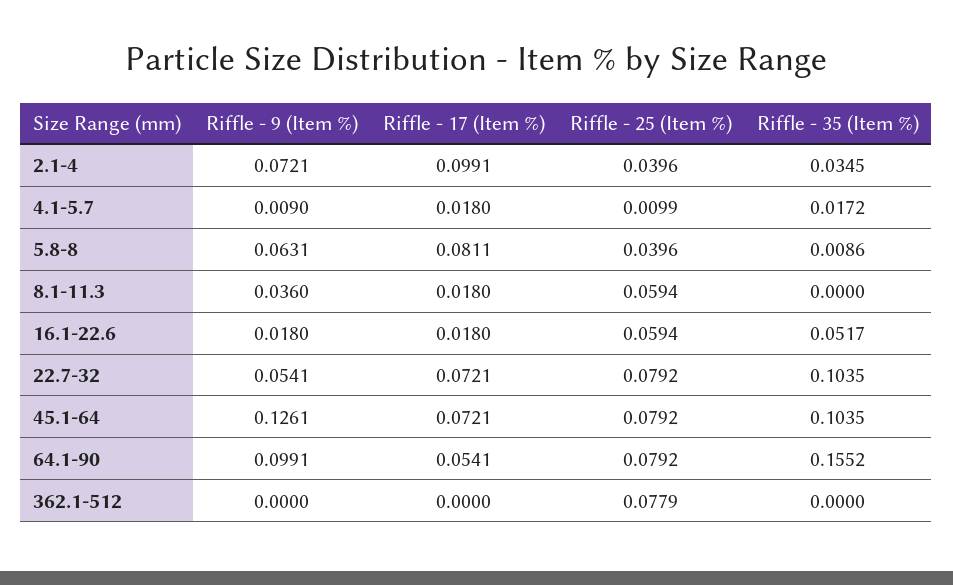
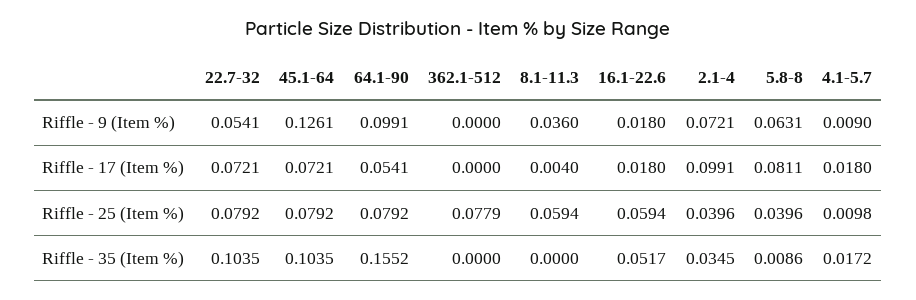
  {
    "Riffle - 9 (Item %)": {
      "2.1-4": 0.0721,
      "4.1-5.7": 0.009,
      "5.8-8": 0.0631,
      "8.1-11.3": 0.036,
      "16.1-22.6": 0.018,
      "22.7-32": 0.0541,
      "45.1-64": 0.1261,
      "64.1-90": 0.0991,
      "362.1-512": 0
    },
    "Riffle - 17 (Item %)": {
      "2.1-4": 0.0991,
      "4.1-5.7": 0.018,
      "5.8-8": 0.0811,
-     "8.1-11.3": 0.018,
+     "8.1-11.3": 0.004,
      "16.1-22.6": 0.018,
      "22.7-32": 0.0721,
      "45.1-64": 0.0721,
      "64.1-90": 0.0541,
      "362.1-512": 0
    },
    "Riffle - 25 (Item %)": {
      "2.1-4": 0.0396,
-     "4.1-5.7": 0.0099,
+     "4.1-5.7": 0.0098,
      "5.8-8": 0.0396,
      "8.1-11.3": 0.0594,
      "16.1-22.6": 0.0594,
      "22.7-32": 0.0792,
      "45.1-64": 0.0792,
      "64.1-90": 0.0792,
      "362.1-512": 0.0779
    },
    "Riffle - 35 (Item %)": {
      "2.1-4": 0.0345,
      "4.1-5.7": 0.0172,
      "5.8-8": 0.0086,
      "8.1-11.3": 0,
      "16.1-22.6": 0.0517,
      "22.7-32": 0.1035,
      "45.1-64": 0.1035,
      "64.1-90": 0.1552,
      "362.1-512": 0
    }
  }

